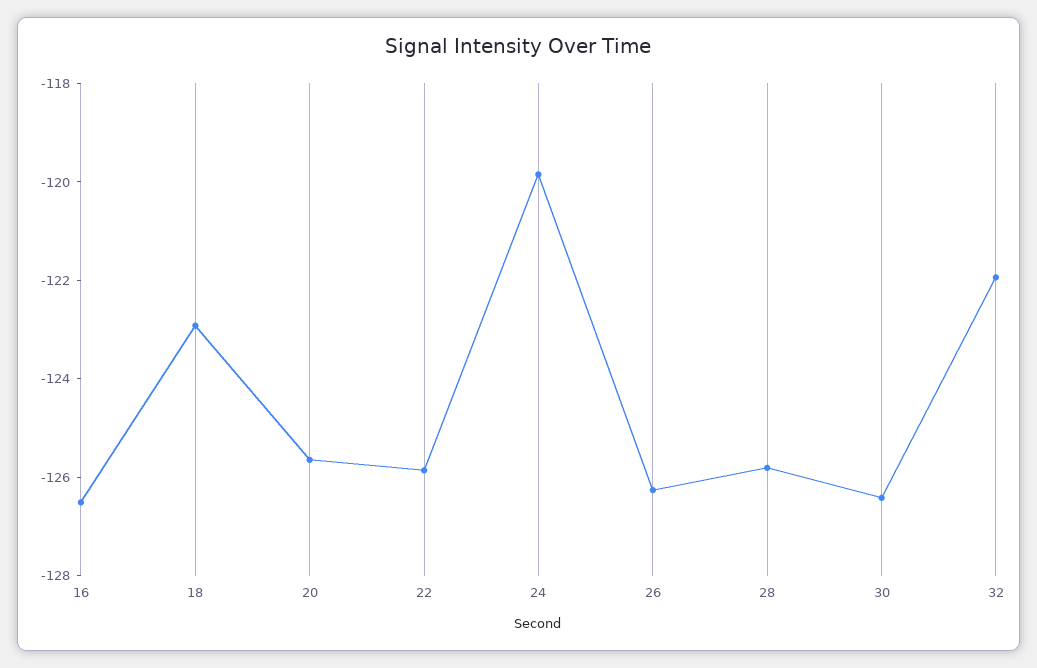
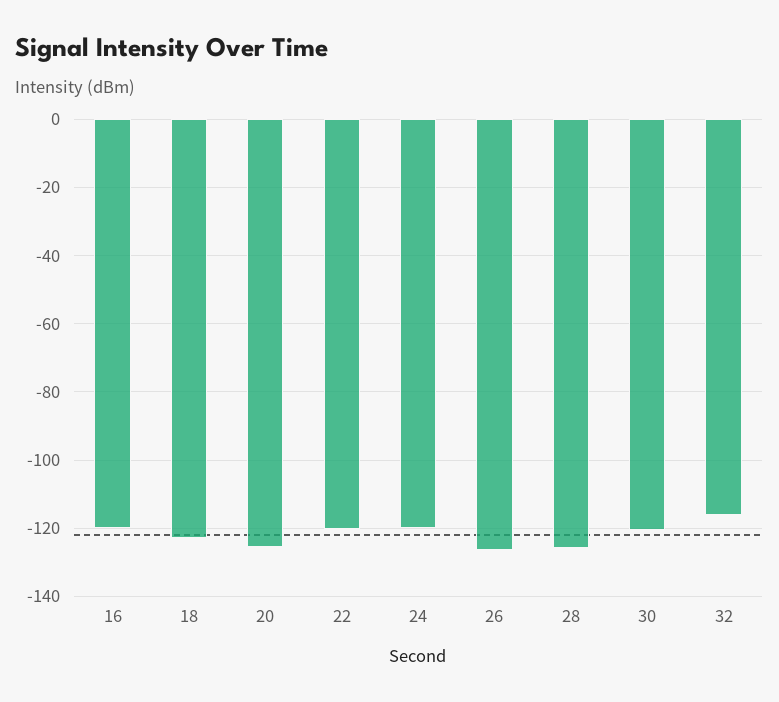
  {
-   "16": -126.5,
+   "16": -120,
    "18": -123,
    "20": -125.5,
-   "22": -126,
+   "22": -120,
    "24": -120,
    "26": -126.5,
    "28": -126,
-   "30": -126.5,
+   "30": -120,
-   "32": -122
+   "32": -116
  }

